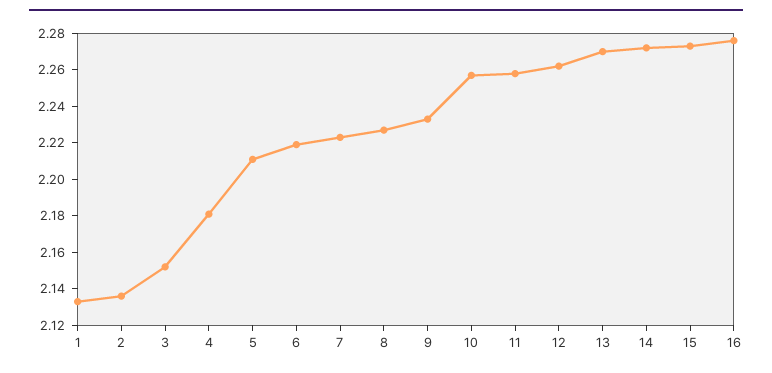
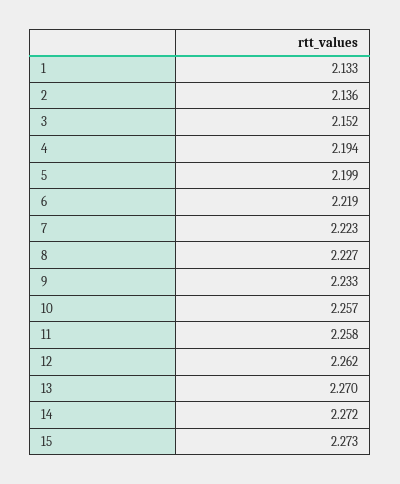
  {
    "1": 2.133,
    "2": 2.136,
    "3": 2.152,
-   "4": 2.18,
+   "4": 2.194,
-   "5": 2.21,
+   "5": 2.199,
    "6": 2.219,
    "7": 2.223,
    "8": 2.227,
    "9": 2.233,
    "10": 2.257,
    "11": 2.258,
    "12": 2.262,
    "13": 2.27,
    "14": 2.272,
-   "15": 2.273,
+   "15": 2.273
-   "16": 2.275
  }

